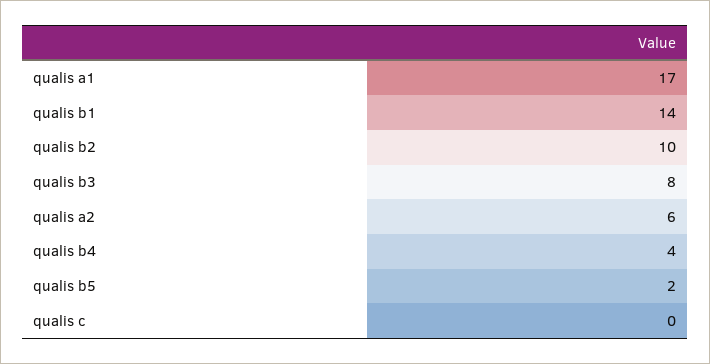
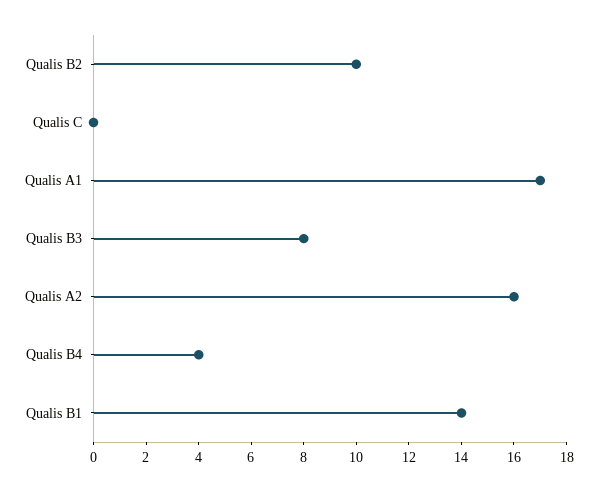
  {
    "qualis a1": 17,
    "qualis b1": 14,
    "qualis b2": 10,
    "qualis b3": 8,
-   "qualis a2": 6,
+   "qualis a2": 16,
    "qualis b4": 4,
-   "qualis b5": 2,
    "qualis c": 0
  }

